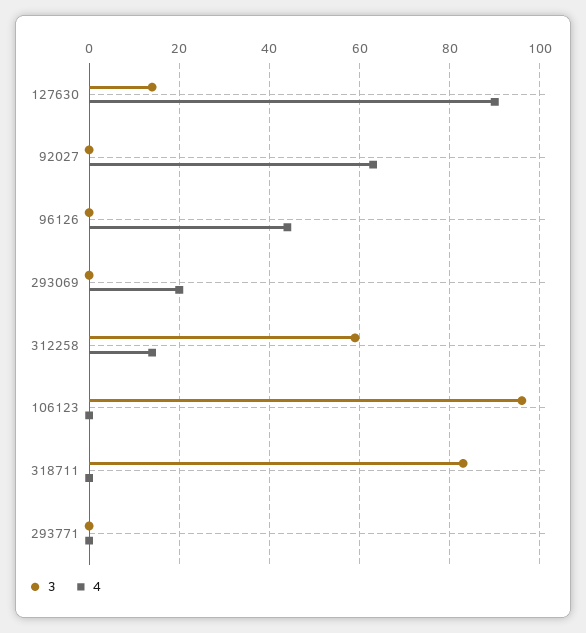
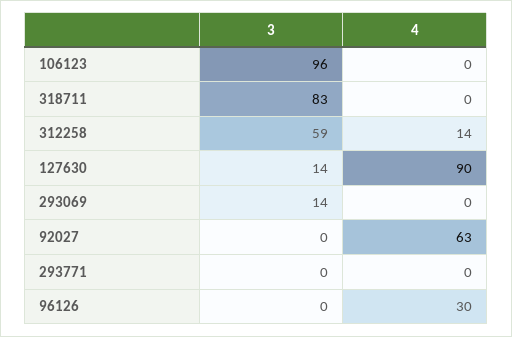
  {
    "3": {
      "127630": 14,
      "92027": 0,
      "96126": 0,
-     "293069": 0,
+     "293069": 14,
      "312258": 59,
      "106123": 96,
      "318711": 83,
      "293771": 0
    },
    "4": {
      "127630": 90,
      "92027": 63,
-     "96126": 45,
+     "96126": 30,
-     "293069": 20,
+     "293069": 0,
      "312258": 14,
      "106123": 0,
      "318711": 0,
      "293771": 0
    }
  }

